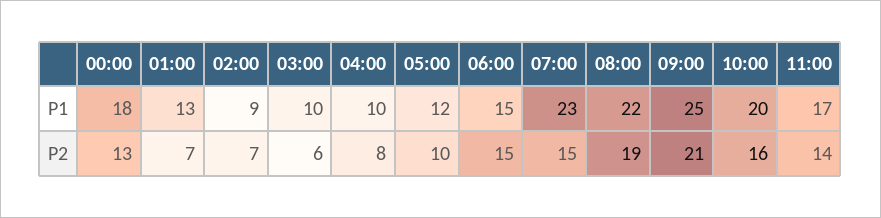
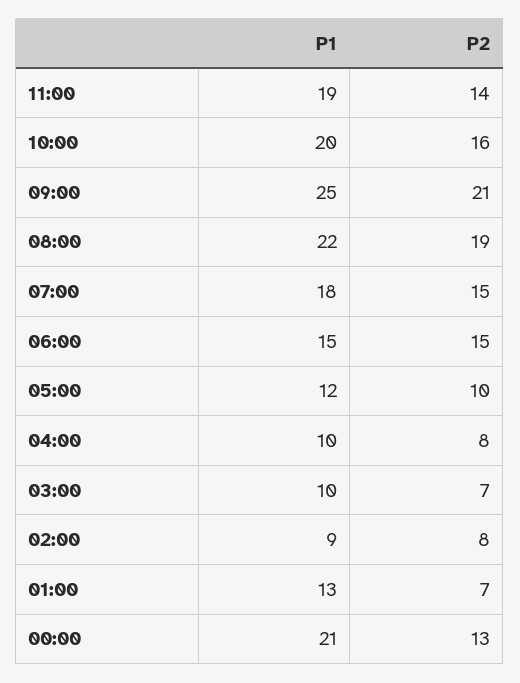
  {
    "00:00": {
-     "P1": 18,
+     "P1": 21,
      "P2": 13
    },
    "01:00": {
      "P1": 13,
      "P2": 7
    },
    "02:00": {
      "P1": 9,
-     "P2": 7
+     "P2": 8
    },
    "03:00": {
      "P1": 10,
-     "P2": 6
+     "P2": 7
    },
    "04:00": {
      "P1": 10,
      "P2": 8
    },
    "05:00": {
      "P1": 12,
      "P2": 10
    },
    "06:00": {
      "P1": 15,
      "P2": 15
    },
    "07:00": {
-     "P1": 23,
+     "P1": 18,
      "P2": 15
    },
    "08:00": {
      "P1": 22,
      "P2": 19
    },
    "09:00": {
      "P1": 25,
      "P2": 21
    },
    "10:00": {
      "P1": 20,
      "P2": 16
    },
    "11:00": {
-     "P1": 17,
+     "P1": 19,
      "P2": 14
    }
  }

